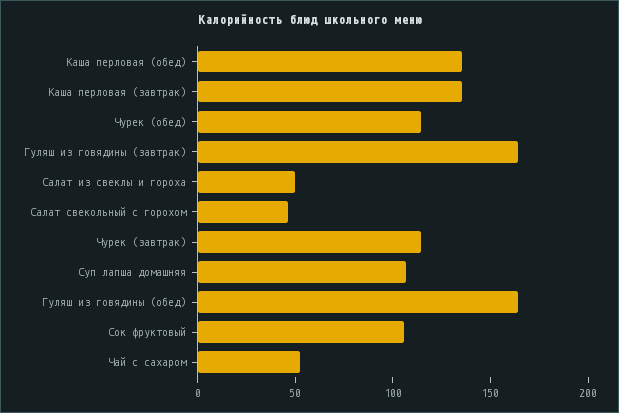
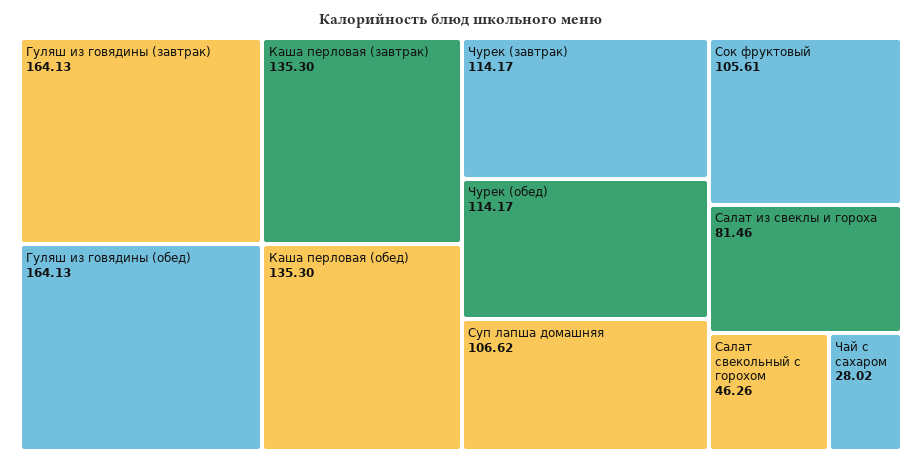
  {
    "Каша перловая (обед)": 135.3,
    "Каша перловая (завтрак)": 135.3,
    "Чурек (обед)": 114.17,
    "Гуляш из говядины (завтрак)": 164.13,
-   "Салат из свеклы и гороха": 50,
+   "Салат из свеклы и гороха": 81.46,
    "Салат свекольный с горохом": 46.26,
    "Чурек (завтрак)": 114.17,
    "Суп лапша домашняя": 106.62,
    "Гуляш из говядины (обед)": 164.13,
    "Сок фруктовый": 105.61,
-   "Чай с сахаром": 50
+   "Чай с сахаром": 28.02
  }

